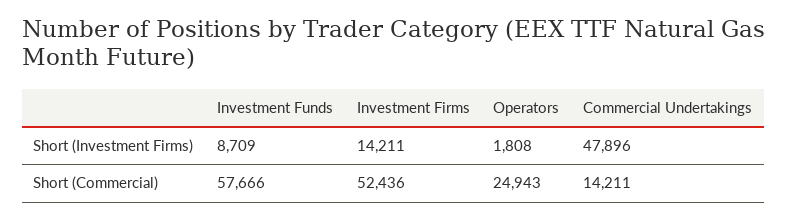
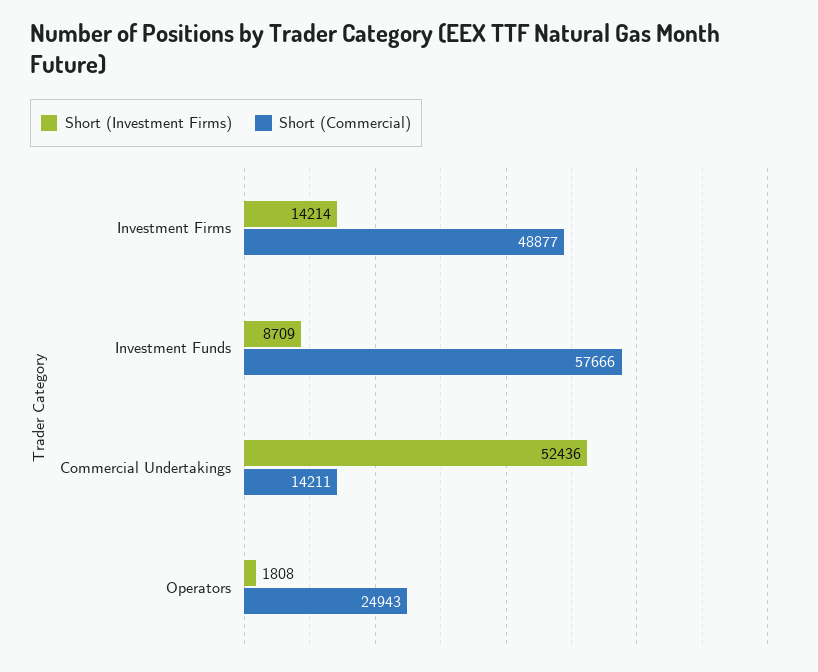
  {
    "Short (Investment Firms)": {
      "Investment Funds": 8709,
-     "Investment Firms": 14211,
+     "Investment Firms": 14214,
      "Operators": 1808,
-     "Commercial Undertakings": 47896
+     "Commercial Undertakings": 52436
    },
    "Short (Commercial)": {
      "Investment Funds": 57666,
-     "Investment Firms": 52436,
+     "Investment Firms": 48877,
      "Operators": 24943,
      "Commercial Undertakings": 14211
    }
  }

